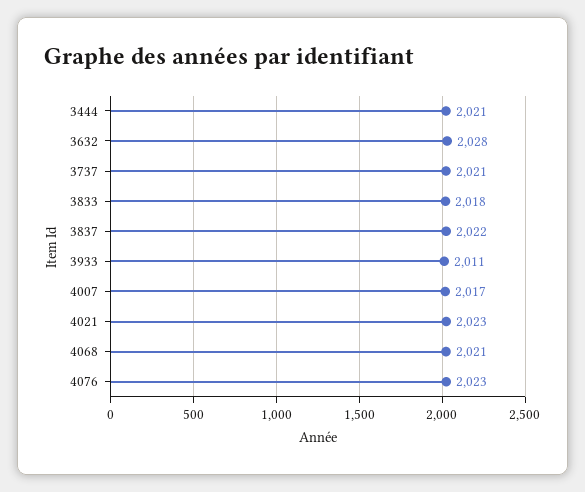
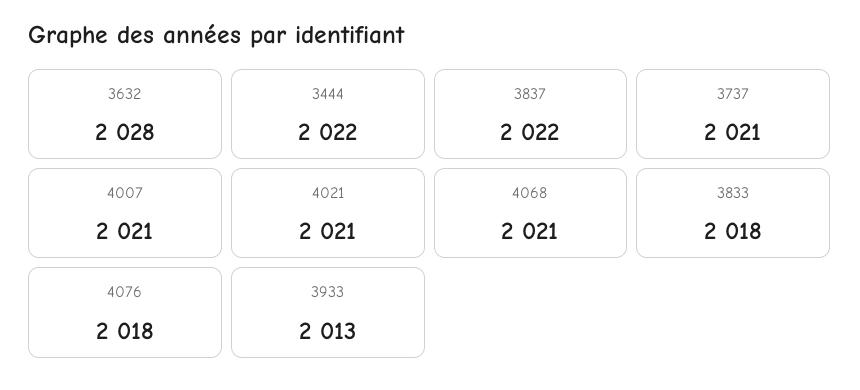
  {
-   "3444": 2021,
+   "3444": 2022,
    "3632": 2028,
    "3737": 2021,
    "3833": 2018,
    "3837": 2022,
-   "3933": 2011,
+   "3933": 2013,
-   "4007": 2017,
+   "4007": 2021,
-   "4021": 2023,
+   "4021": 2021,
    "4068": 2021,
-   "4076": 2023
+   "4076": 2018
  }

